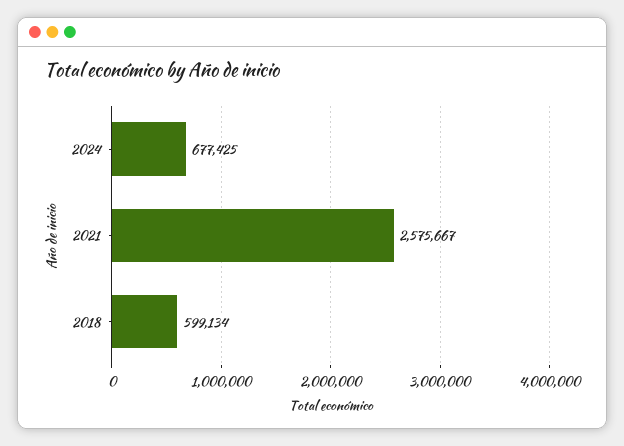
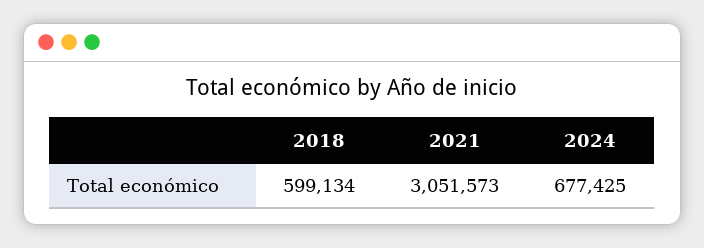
  {
    "2024": 677425,
-   "2021": 2575667,
+   "2021": 3051573,
    "2018": 599134
  }

